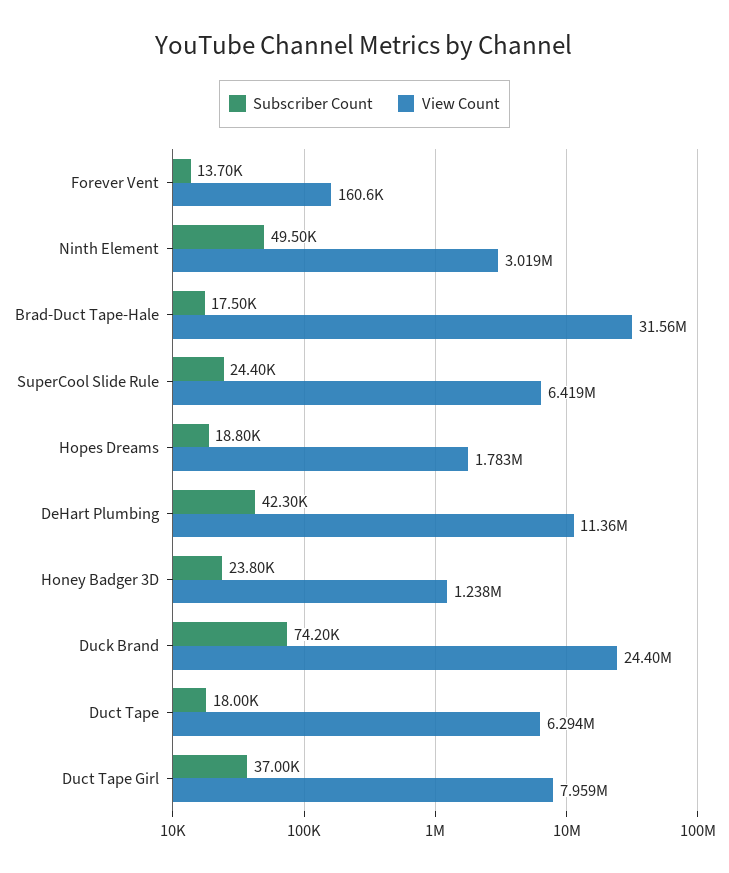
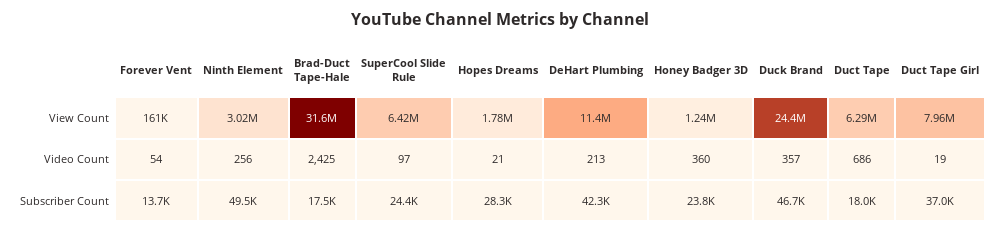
  {
    "Subscriber Count": {
      "Forever Vent": 13700,
      "Ninth Element": 49500,
      "Brad-Duct Tape-Hale": 17500,
      "SuperCool Slide Rule": 24400,
-     "Hopes Dreams": 18800,
+     "Hopes Dreams": 28300,
      "DeHart Plumbing": 42300,
      "Honey Badger 3D": 23800,
-     "Duck Brand": 74200,
+     "Duck Brand": 46700,
      "Duct Tape": 18000,
      "Duct Tape Girl": 37000
    },
    "View Count": {
      "Forever Vent": 160600,
      "Ninth Element": 3019000,
      "Brad-Duct Tape-Hale": 31560000,
      "SuperCool Slide Rule": 6419000,
      "Hopes Dreams": 1783000,
      "DeHart Plumbing": 11360000,
      "Honey Badger 3D": 1238000,
      "Duck Brand": 24400000,
      "Duct Tape": 6294000,
      "Duct Tape Girl": 7959000
-   }
+   },
+   "Video Count": {
+     "Forever Vent": 54,
+     "Ninth Element": 256,
+     "Brad-Duct Tape-Hale": 2425,
+     "SuperCool Slide Rule": 97,
+     "Hopes Dreams": 21,
+     "DeHart Plumbing": 213,
+     "Honey Badger 3D": 360,
+     "Duck Brand": 357,
+     "Duct Tape": 686,
+     "Duct Tape Girl": 19
+   }
  }

